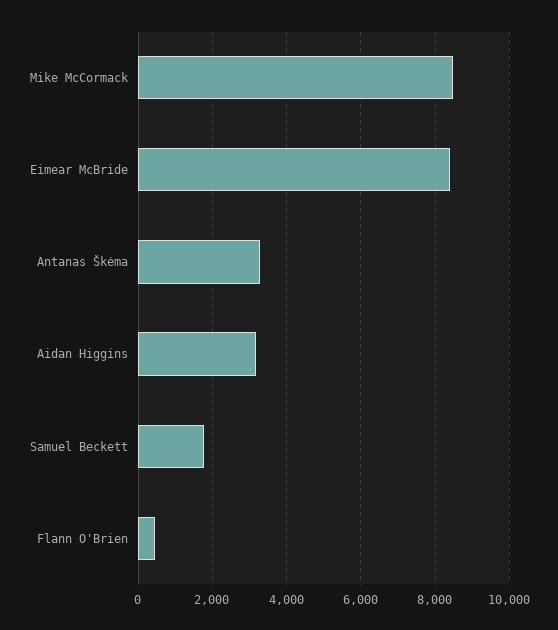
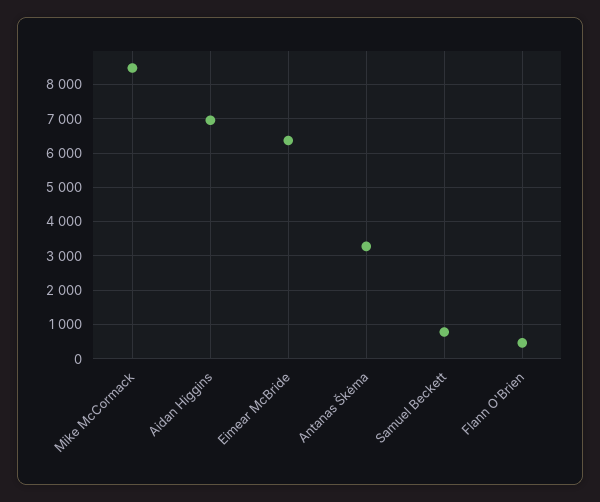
  {
    "Mike McCormack": 8400,
-   "Eimear McBride": 8400,
+   "Eimear McBride": 6400,
    "Antanas Škėma": 3200,
-   "Aidan Higgins": 3200,
+   "Aidan Higgins": 7000,
-   "Samuel Beckett": 1800,
+   "Samuel Beckett": 800,
    "Flann O'Brien": 400
  }

